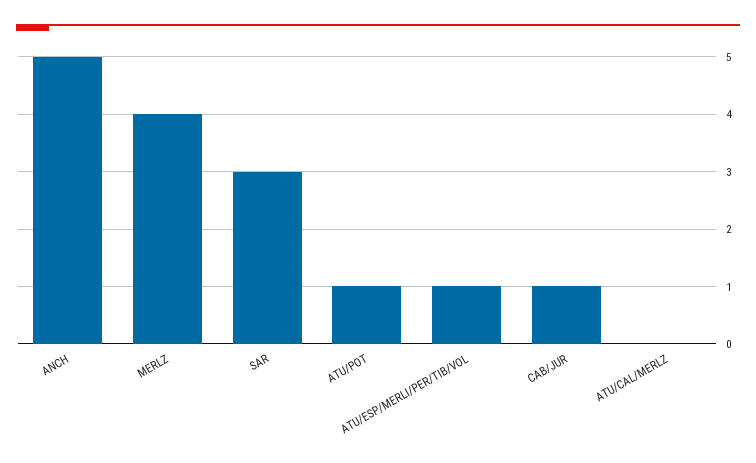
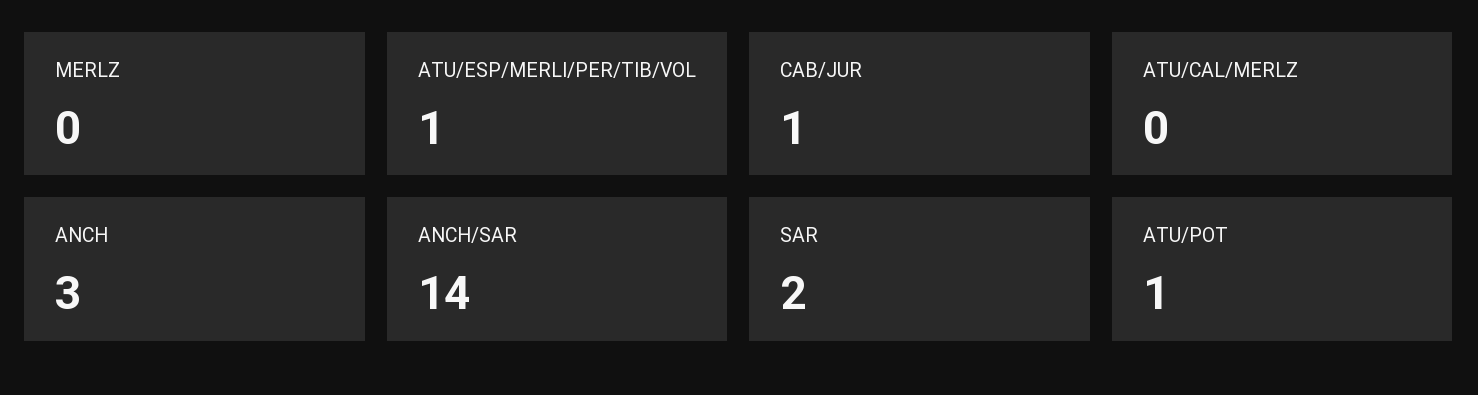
  {
-   "ANCH": 5,
+   "ANCH": 3,
-   "MERLZ": 4,
+   "MERLZ": 0,
-   "SAR": 3,
+   "SAR": 2,
    "ATU/POT": 1,
    "ATU/ESP/MERLI/PER/TIB/VOL": 1,
    "CAB/JUR": 1,
-   "ATU/CAL/MERLZ": 0
+   "ATU/CAL/MERLZ": 0,
+   "ANCH/SAR": 14
  }

